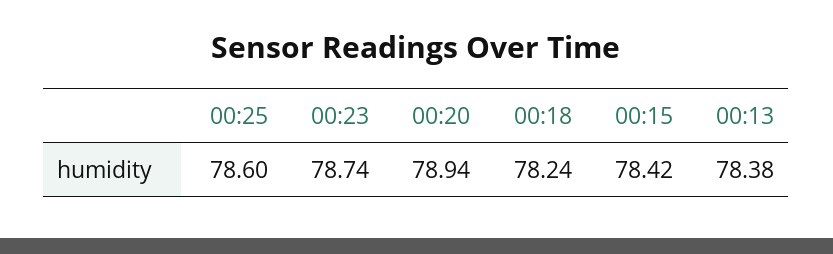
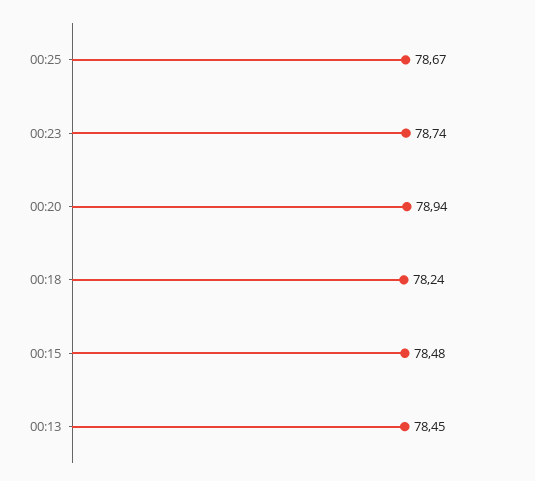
  {
-   "00:25": 78.6,
+   "00:25": 78.67,
    "00:23": 78.74,
    "00:20": 78.94,
    "00:18": 78.24,
-   "00:15": 78.42,
+   "00:15": 78.48,
-   "00:13": 78.38
+   "00:13": 78.45
  }

